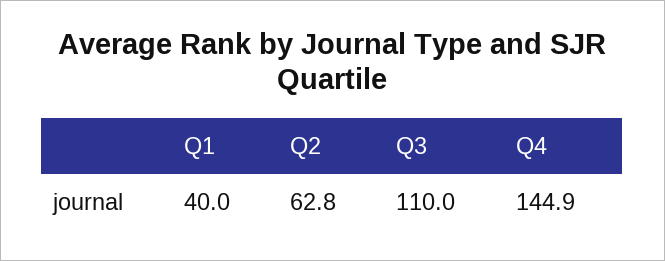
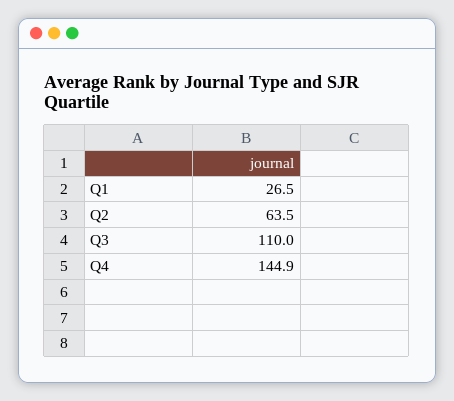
  {
-   "Q1": 40,
+   "Q1": 26.5,
-   "Q2": 62.8,
+   "Q2": 63.5,
    "Q3": 110,
    "Q4": 144.9
  }

